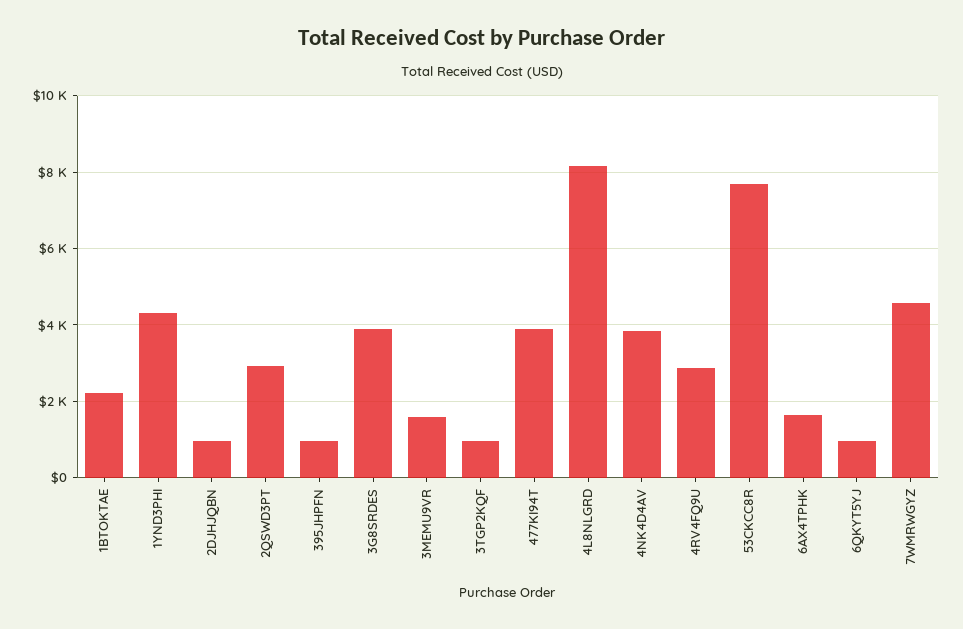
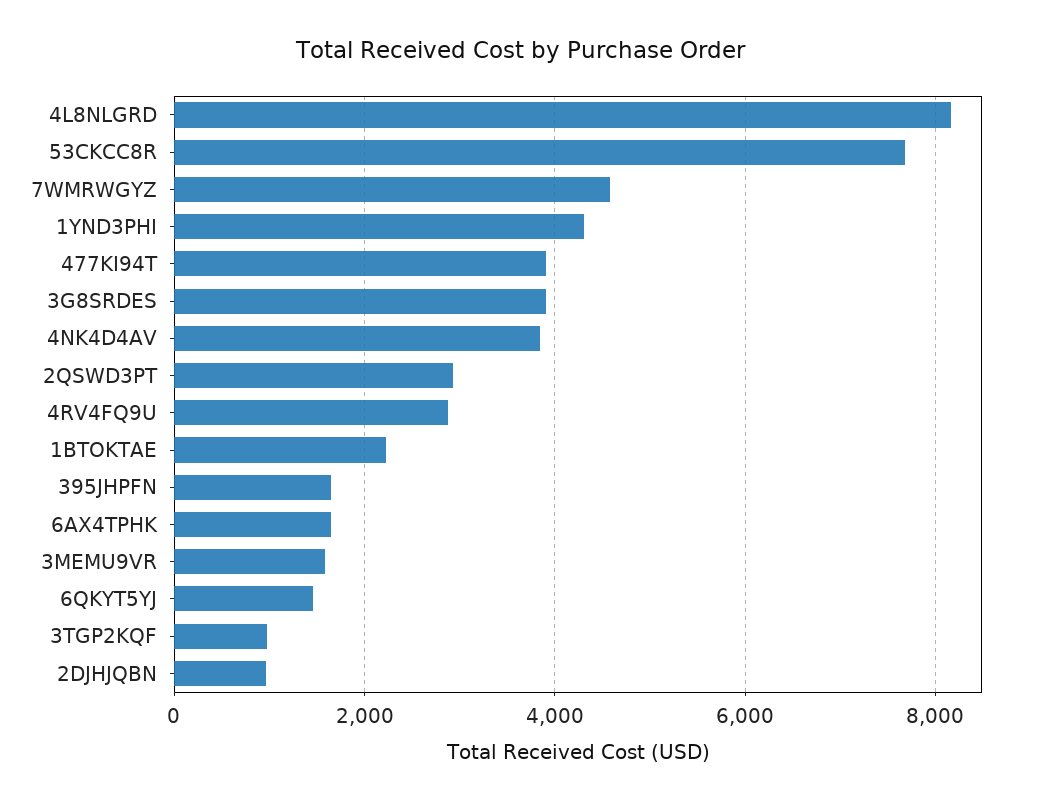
  {
    "1BTOKTAE": 2200,
    "1YND3PHI": 4400,
    "2DJHJQBN": 1000,
    "2QSWD3PT": 3000,
-   "395JHPFN": 1000,
+   "395JHPFN": 1600,
    "3G8SRDES": 4000,
    "3MEMU9VR": 1600,
    "3TGP2KQF": 1000,
    "477KI94T": 4000,
    "4L8NLGRD": 8200,
    "4NK4D4AV": 3800,
    "4RV4FQ9U": 2800,
    "53CKCC8R": 7600,
    "6AX4TPHK": 1600,
-   "6QKYT5YJ": 1000,
+   "6QKYT5YJ": 1400,
    "7WMRWGYZ": 4600
  }

